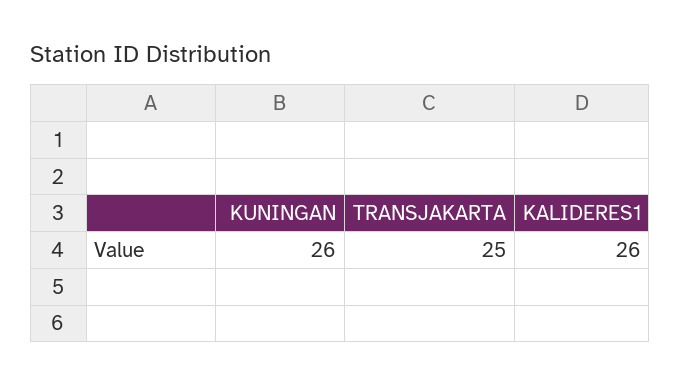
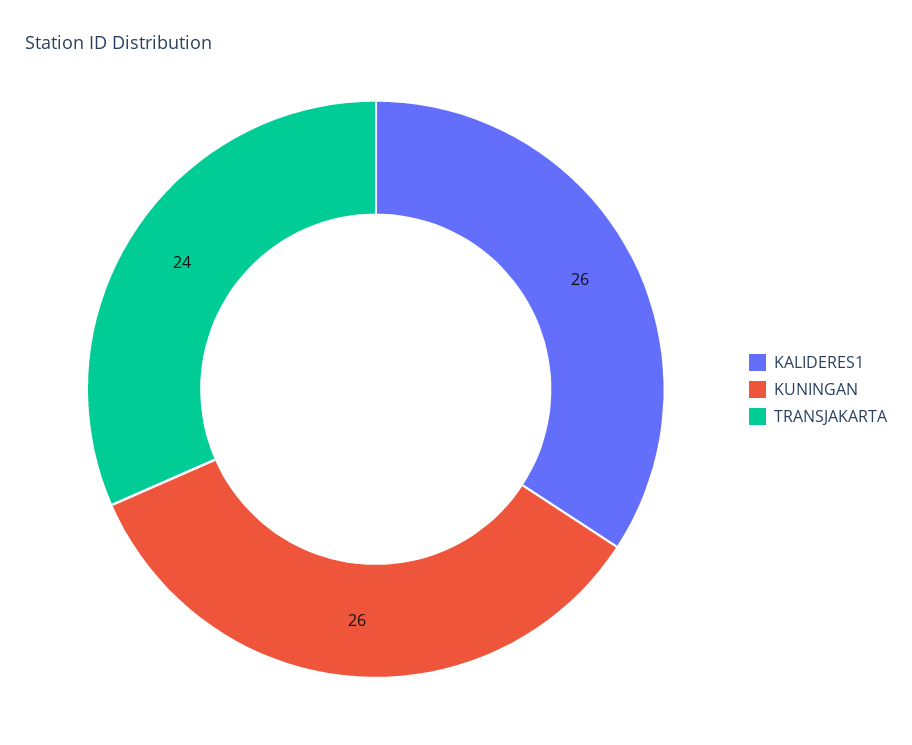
  {
    "KUNINGAN": 26,
-   "TRANSJAKARTA": 25,
+   "TRANSJAKARTA": 24,
    "KALIDERES1": 26
  }

